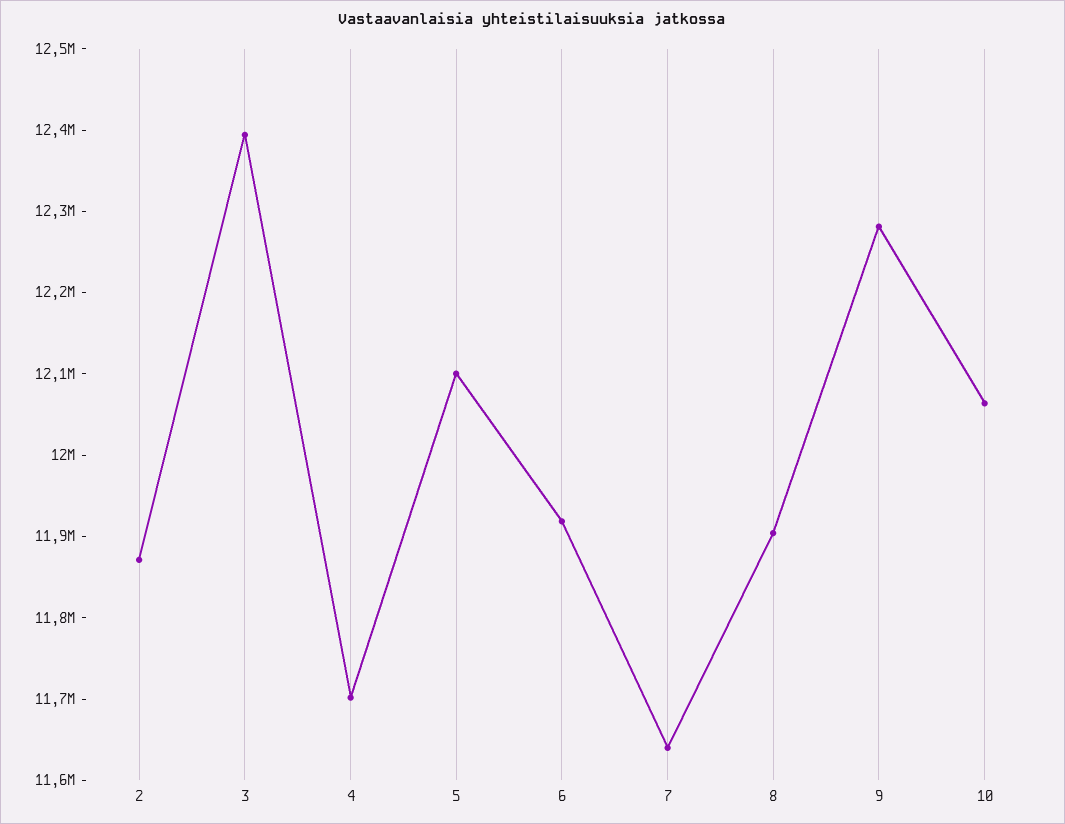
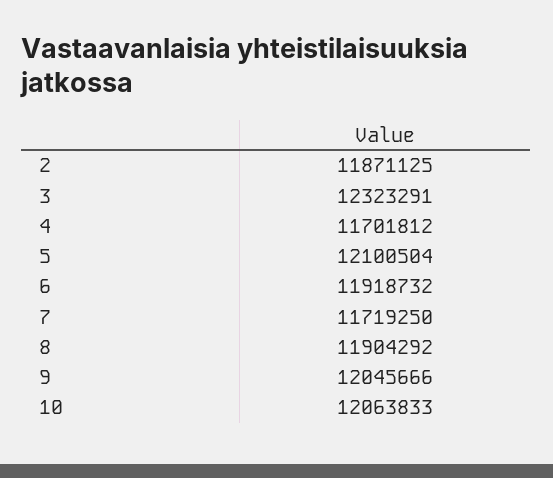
  {
    "2": 11871125,
-   "3": 12400000,
+   "3": 12323291,
    "4": 11701812,
    "5": 12100504,
    "6": 11918732,
-   "7": 11640000,
+   "7": 11719250,
    "8": 11904292,
-   "9": 12280000,
+   "9": 12045666,
    "10": 12063833
  }

